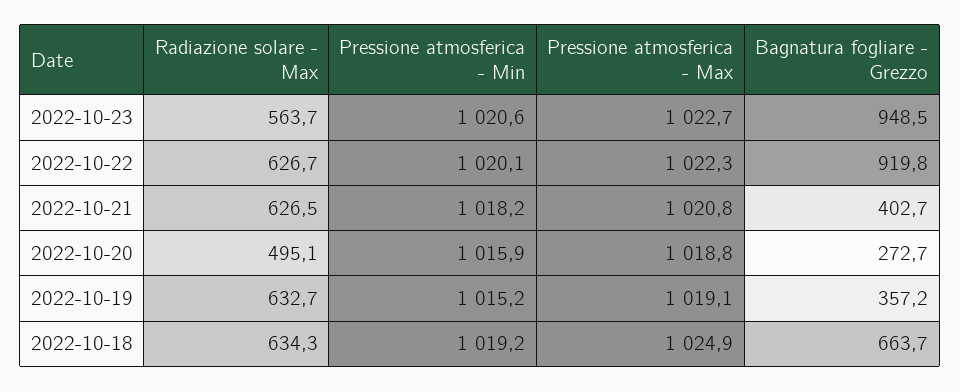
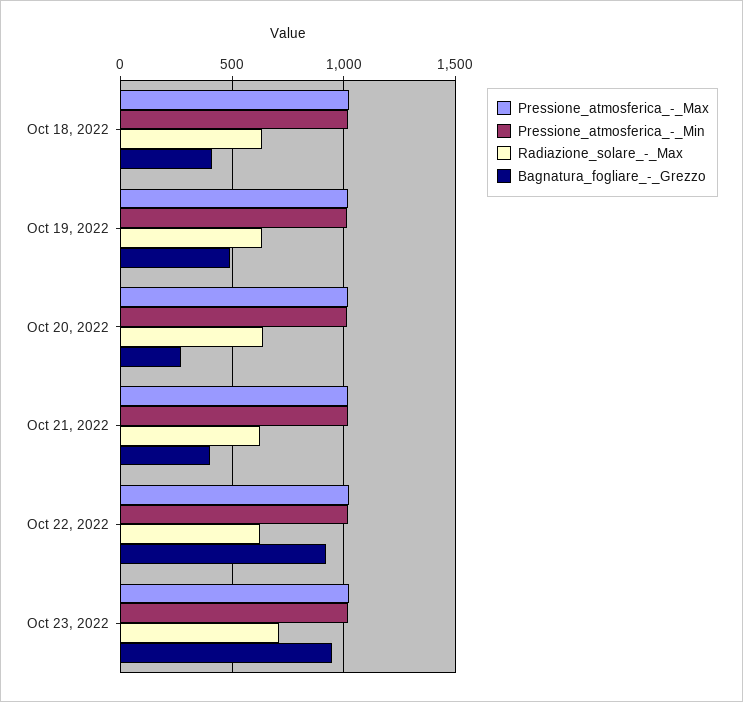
  {
    "Radiazione solare - Max": {
-     "2022-10-23": 563.7,
+     "2022-10-23": 700,
      "2022-10-22": 626.7,
      "2022-10-21": 626.5,
-     "2022-10-20": 495.1,
+     "2022-10-20": 650,
      "2022-10-19": 632.7,
      "2022-10-18": 634.3
    },
    "Pressione atmosferica - Min": {
      "2022-10-23": 1020.6,
      "2022-10-22": 1020.1,
      "2022-10-21": 1018.2,
      "2022-10-20": 1015.9,
      "2022-10-19": 1015.2,
      "2022-10-18": 1019.2
    },
    "Pressione atmosferica - Max": {
      "2022-10-23": 1022.7,
      "2022-10-22": 1022.3,
      "2022-10-21": 1020.8,
      "2022-10-20": 1018.8,
      "2022-10-19": 1019.1,
      "2022-10-18": 1024.9
    },
    "Bagnatura fogliare - Grezzo": {
      "2022-10-23": 948.5,
      "2022-10-22": 919.8,
      "2022-10-21": 402.7,
      "2022-10-20": 272.7,
-     "2022-10-19": 357.2,
+     "2022-10-19": 500,
-     "2022-10-18": 663.7
+     "2022-10-18": 400
    }
  }

